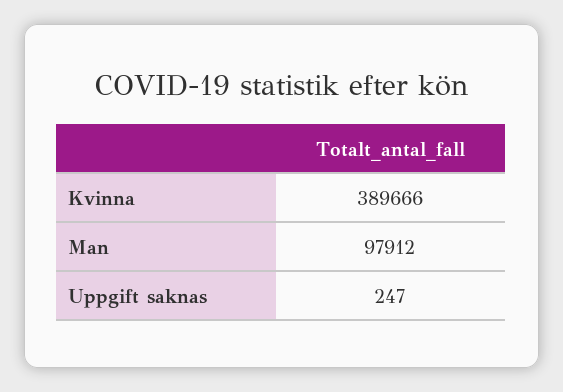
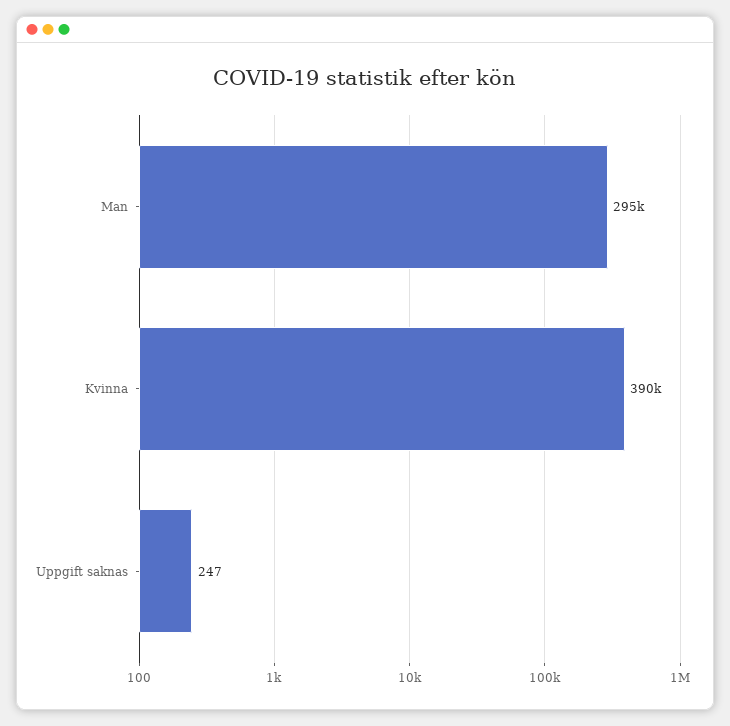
  {
    "Kvinna": 389666,
-   "Man": 97912,
+   "Man": 295000,
    "Uppgift saknas": 247
  }

